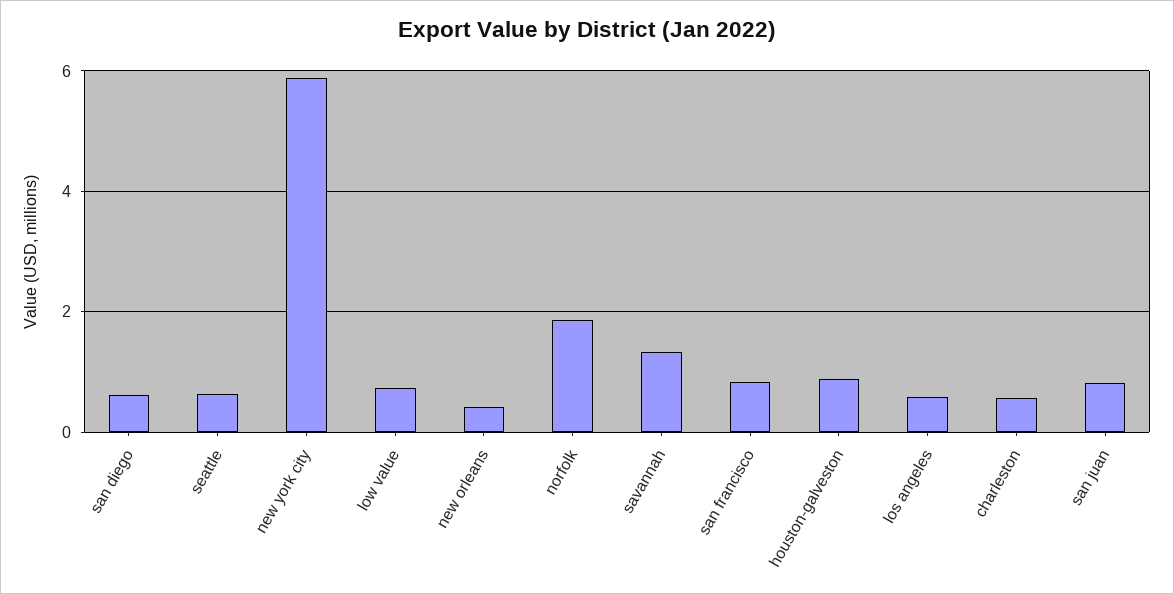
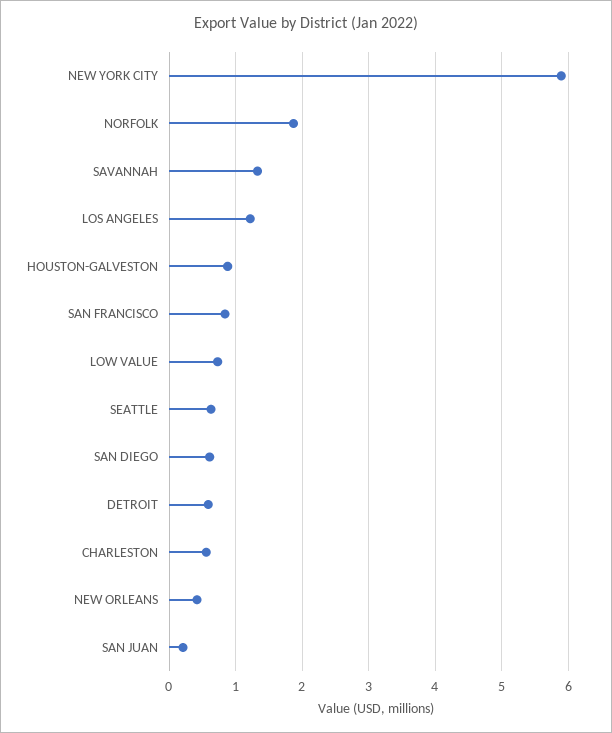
  {
    "san diego": 0.6,
    "seattle": 0.6,
    "new york city": 5.9,
    "low value": 0.7,
    "new orleans": 0.4,
    "norfolk": 1.9,
    "savannah": 1.3,
    "san francisco": 0.8,
    "houston-galveston": 0.9,
-   "los angeles": 0.6,
+   "los angeles": 1.2,
    "charleston": 0.6,
-   "san juan": 0.8
+   "san juan": 0.2,
+   "DETROIT": 0.6
  }

